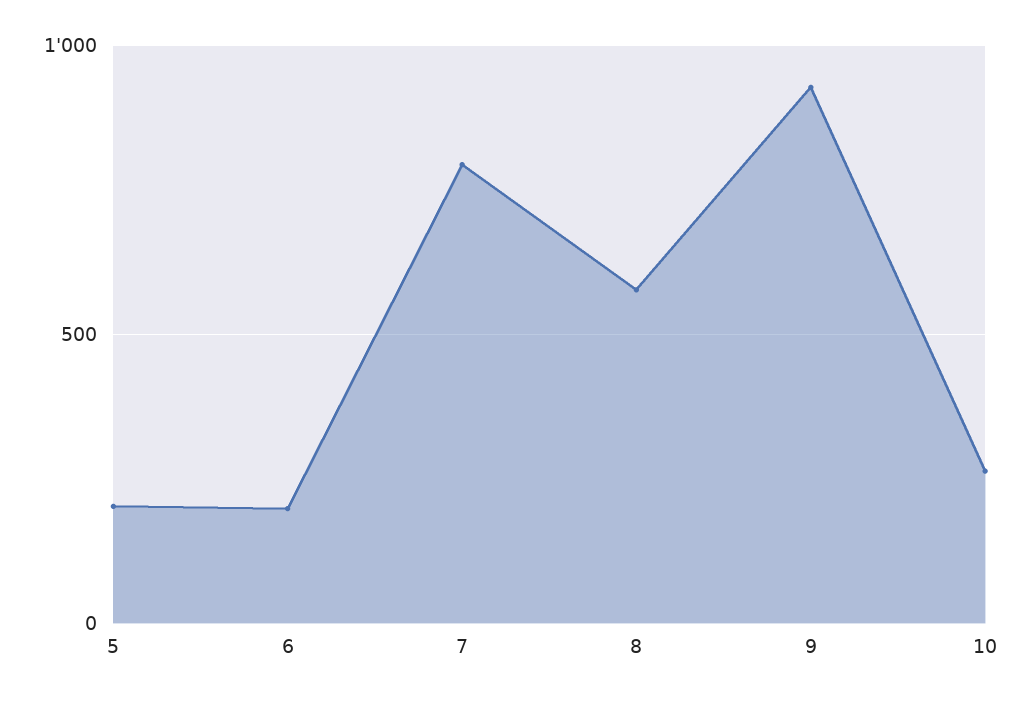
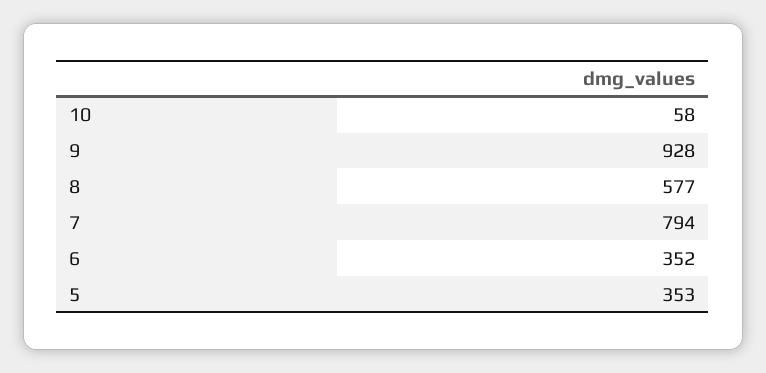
  {
-   "5": 200,
+   "5": 353,
-   "6": 200,
+   "6": 352,
    "7": 794,
    "8": 577,
    "9": 928,
-   "10": 250
+   "10": 58
  }

